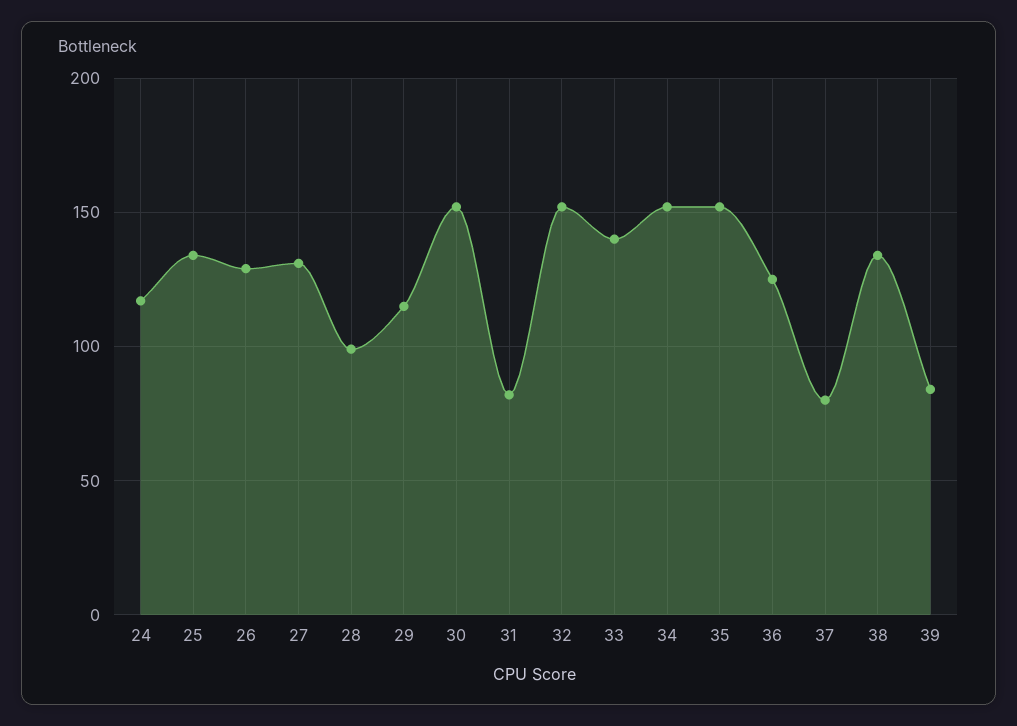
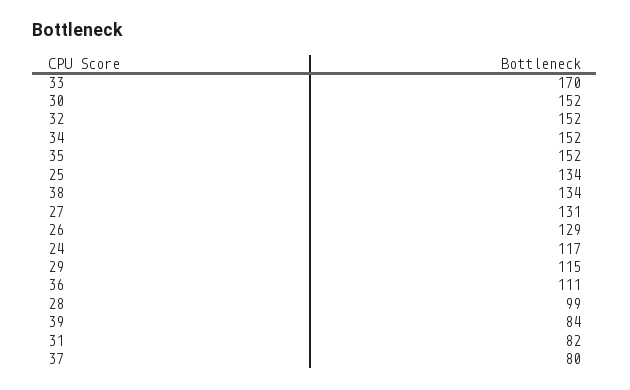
  {
    "24": 117,
    "25": 134,
    "26": 129,
    "27": 131,
    "28": 99,
    "29": 115,
    "30": 152,
    "31": 82,
    "32": 152,
-   "33": 140,
+   "33": 170,
    "34": 152,
    "35": 152,
-   "36": 125,
+   "36": 111,
    "37": 80,
    "38": 134,
    "39": 84
  }

